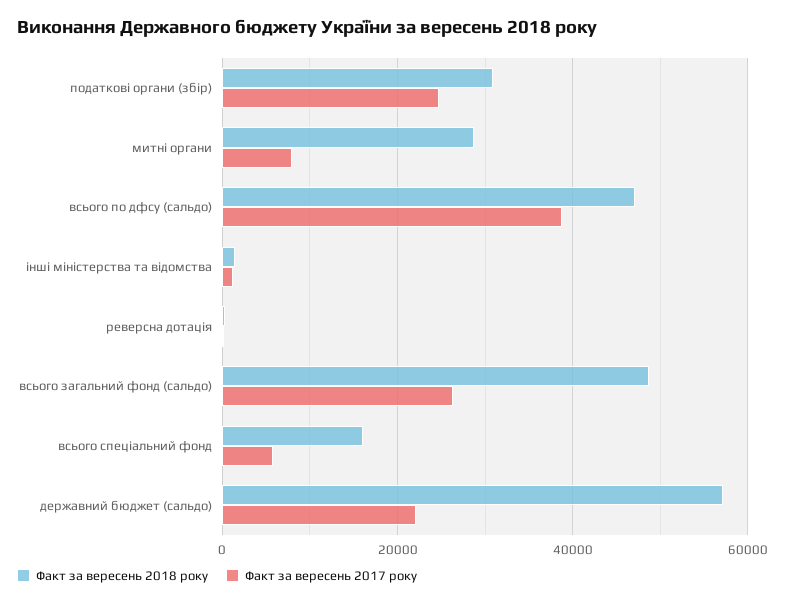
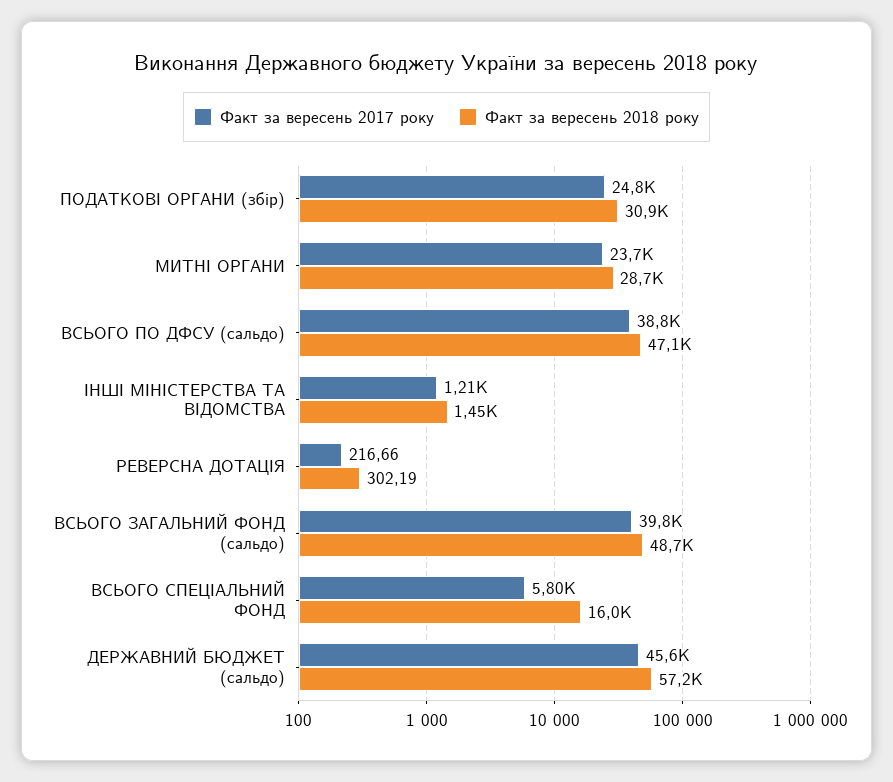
  {
    "Факт за вересень 2018 року": {
      "податкові органи (збір)": 30900,
      "митні органи": 28700,
      "всього по дфсу (сальдо)": 47100,
      "інші міністерства та відомства": 1450,
      "реверсна дотація": 302.19,
      "всього загальний фонд (сальдо)": 48700,
      "всього спеціальний фонд": 16000,
      "державний бюджет (сальдо)": 57200
    },
    "Факт за вересень 2017 року": {
      "податкові органи (збір)": 24800,
-     "митні органи": 8000,
+     "митні органи": 23700,
      "всього по дфсу (сальдо)": 38800,
      "інші міністерства та відомства": 1210,
      "реверсна дотація": 216.66,
-     "всього загальний фонд (сальдо)": 26000,
+     "всього загальний фонд (сальдо)": 39800,
      "всього спеціальний фонд": 5800,
-     "державний бюджет (сальдо)": 22000
+     "державний бюджет (сальдо)": 45600
    }
  }

